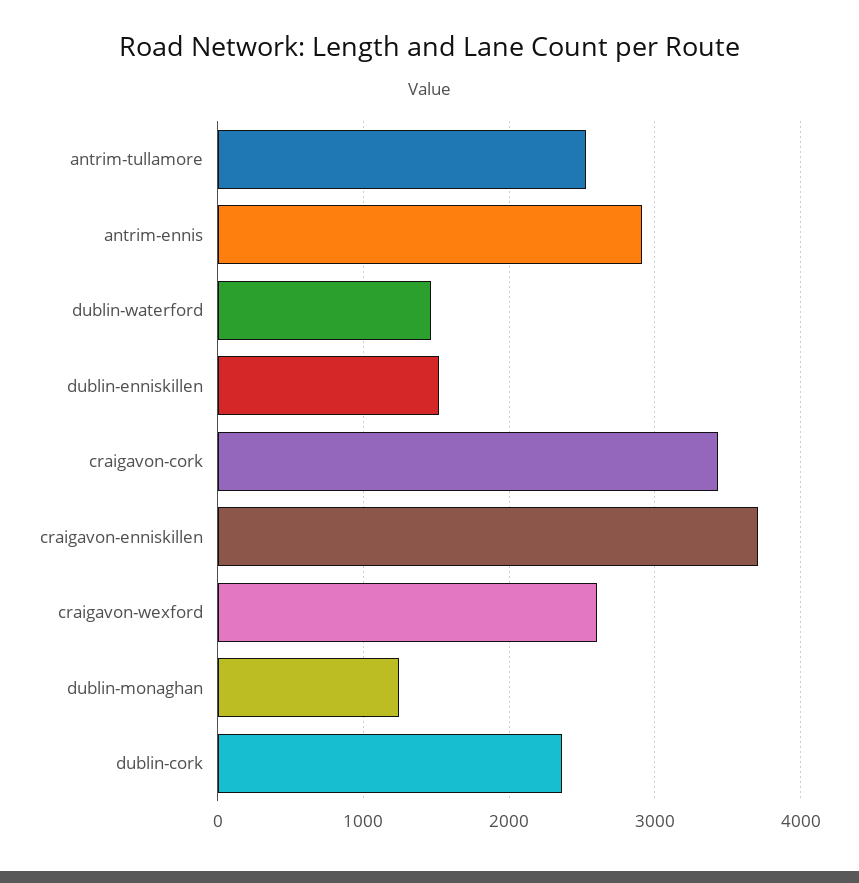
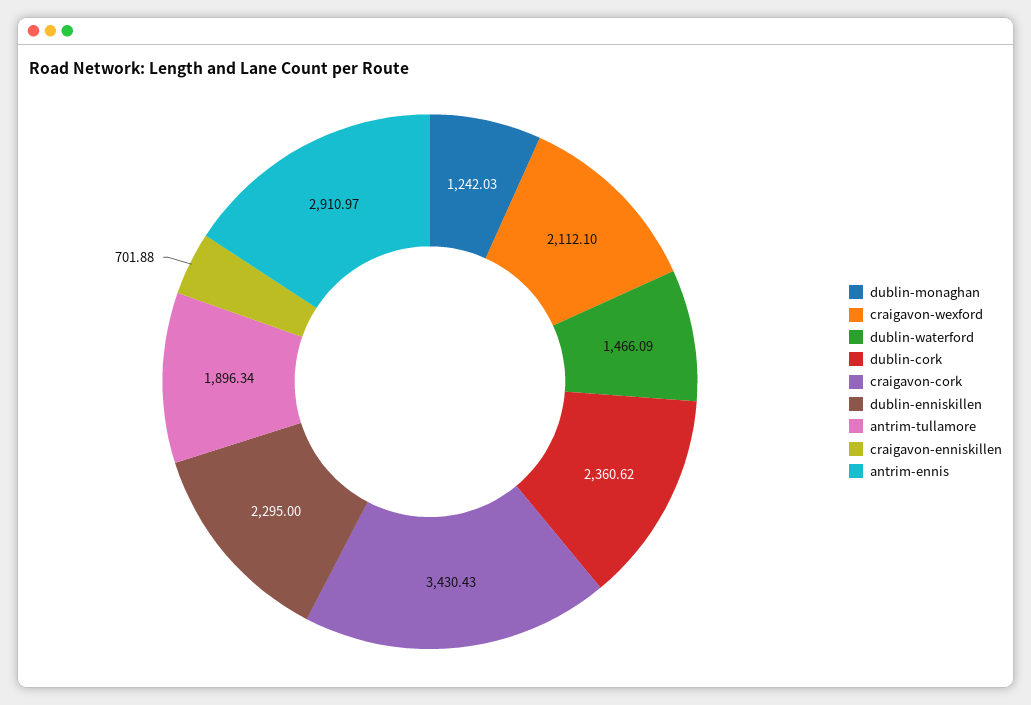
  {
-   "antrim-tullamore": 2500,
+   "antrim-tullamore": 1896.34,
    "antrim-ennis": 2910.97,
    "dublin-waterford": 1466.09,
-   "dublin-enniskillen": 1500,
+   "dublin-enniskillen": 2295,
    "craigavon-cork": 3430.43,
-   "craigavon-enniskillen": 3700,
+   "craigavon-enniskillen": 701.88,
-   "craigavon-wexford": 2600,
+   "craigavon-wexford": 2112.1,
    "dublin-monaghan": 1242.03,
    "dublin-cork": 2360.62
  }

